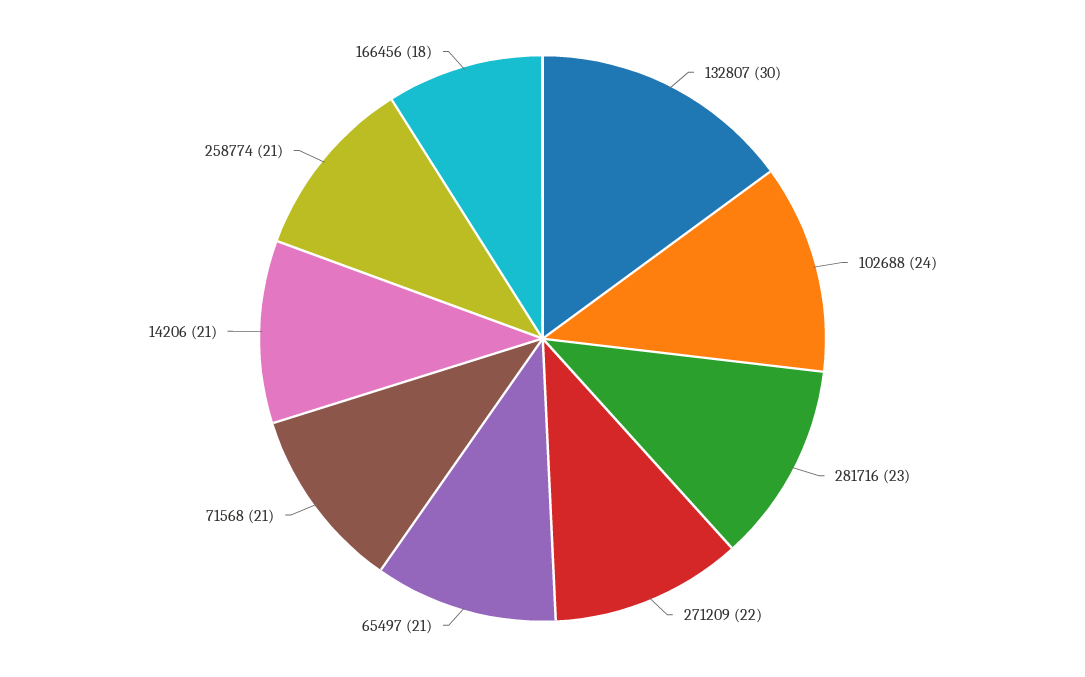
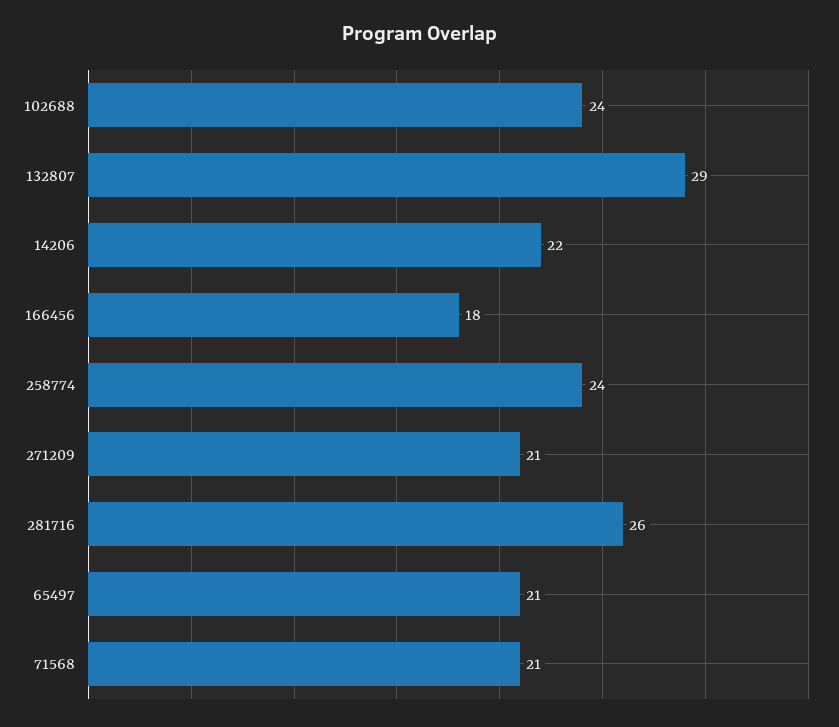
  {
-   "132807": 30,
+   "132807": 29,
    "102688": 24,
-   "281716": 23,
+   "281716": 26,
-   "271209": 22,
+   "271209": 21,
    "65497": 21,
    "71568": 21,
-   "14206": 21,
+   "14206": 22,
-   "258774": 21,
+   "258774": 24,
    "166456": 18
  }

